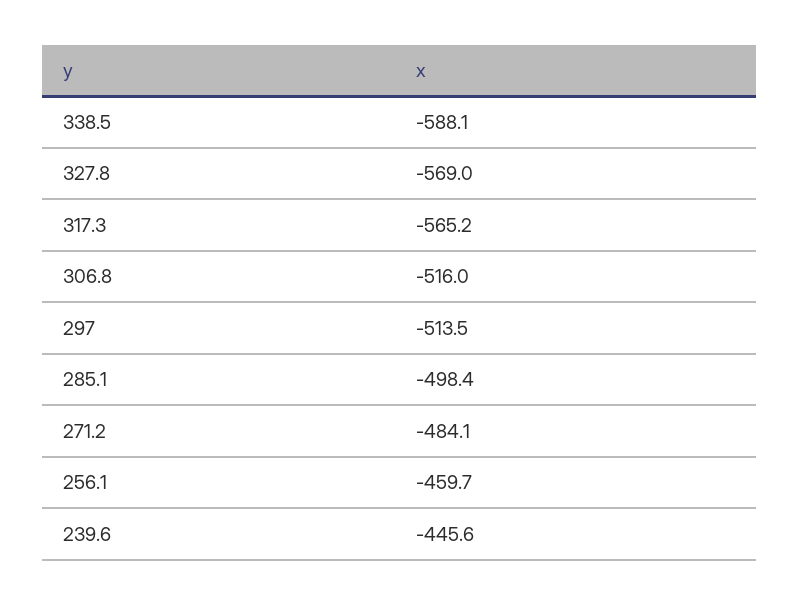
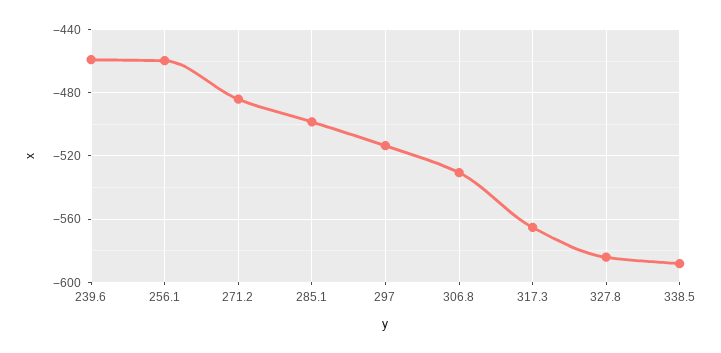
  {
    "338.5": -588.1,
-   "327.8": -569,
+   "327.8": -585,
    "317.3": -565.2,
-   "306.8": -516,
+   "306.8": -530,
    "297": -513.5,
    "285.1": -498.4,
    "271.2": -484.1,
    "256.1": -459.7,
-   "239.6": -445.6
+   "239.6": -460
  }

